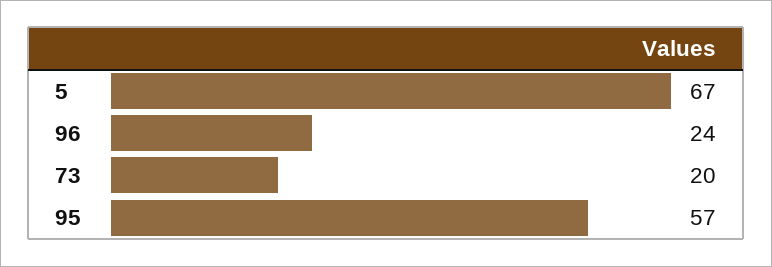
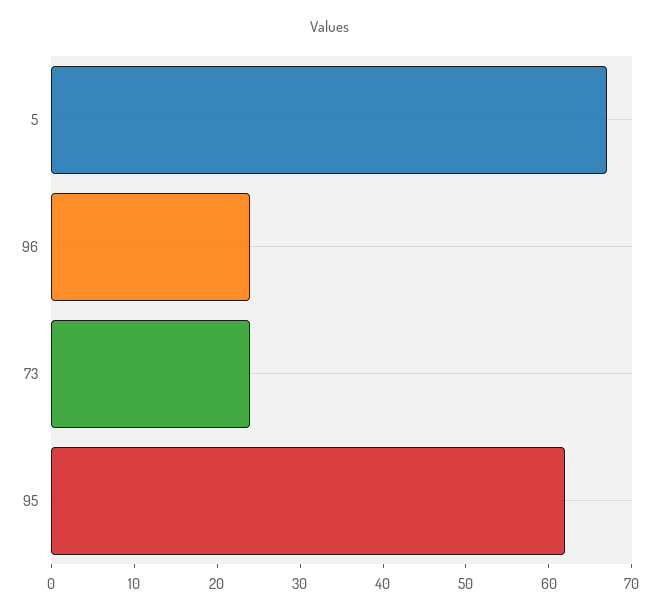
  {
    "5": 67,
    "96": 24,
-   "73": 20,
+   "73": 24,
-   "95": 57
+   "95": 62
  }

